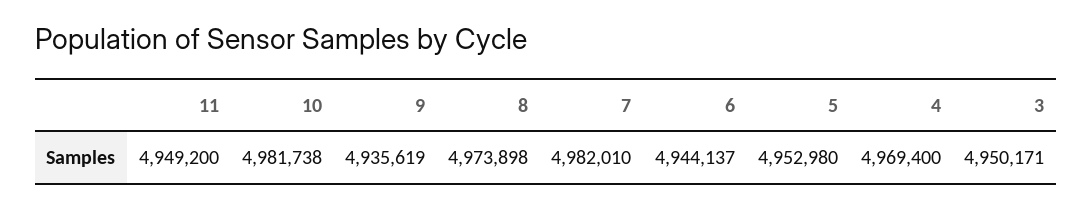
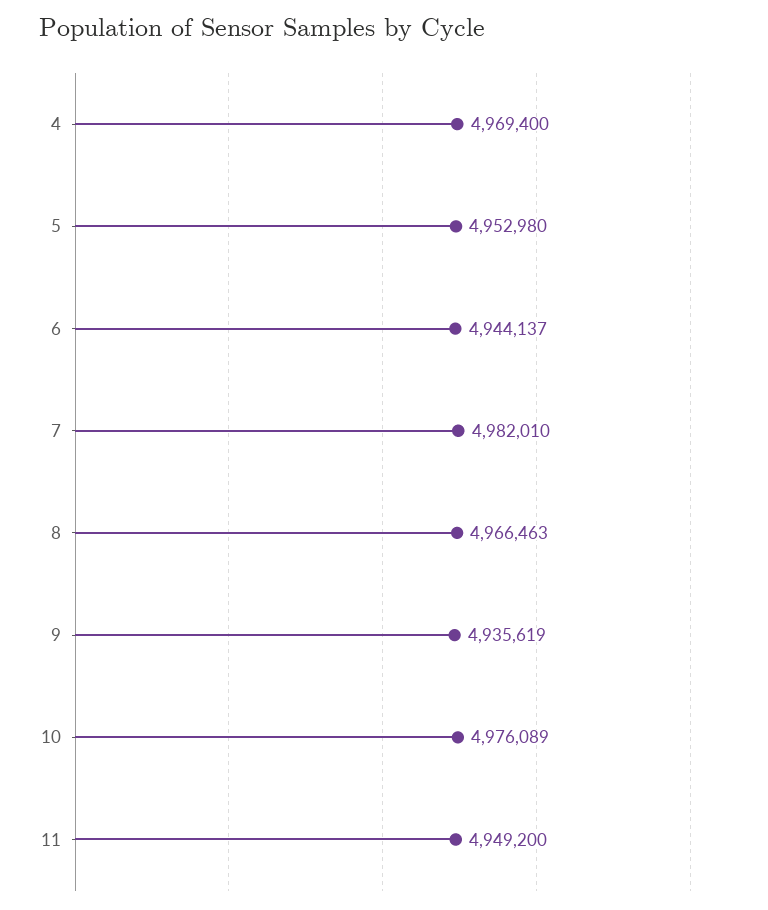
  {
    "11": 4949200,
-   "10": 4981738,
+   "10": 4976089,
    "9": 4935619,
-   "8": 4973898,
+   "8": 4966463,
    "7": 4982010,
    "6": 4944137,
    "5": 4952980,
-   "4": 4969400,
+   "4": 4969400
-   "3": 4950171
  }

